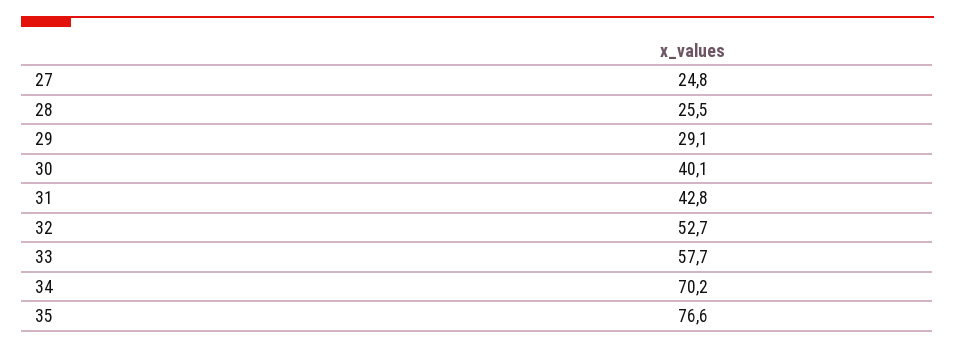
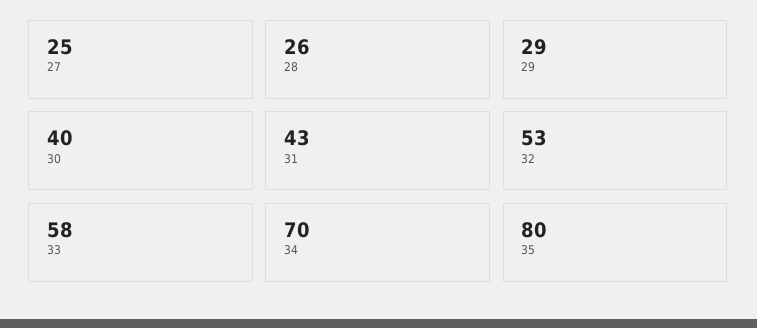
  {
    "27": 24.8,
    "28": 25.5,
    "29": 29.1,
    "30": 40.1,
    "31": 42.8,
    "32": 52.7,
    "33": 57.7,
    "34": 70.2,
-   "35": 76.6
+   "35": 80
  }

